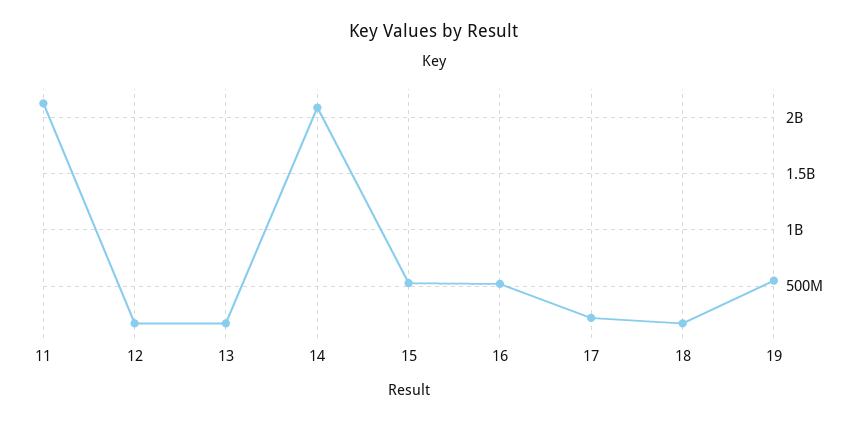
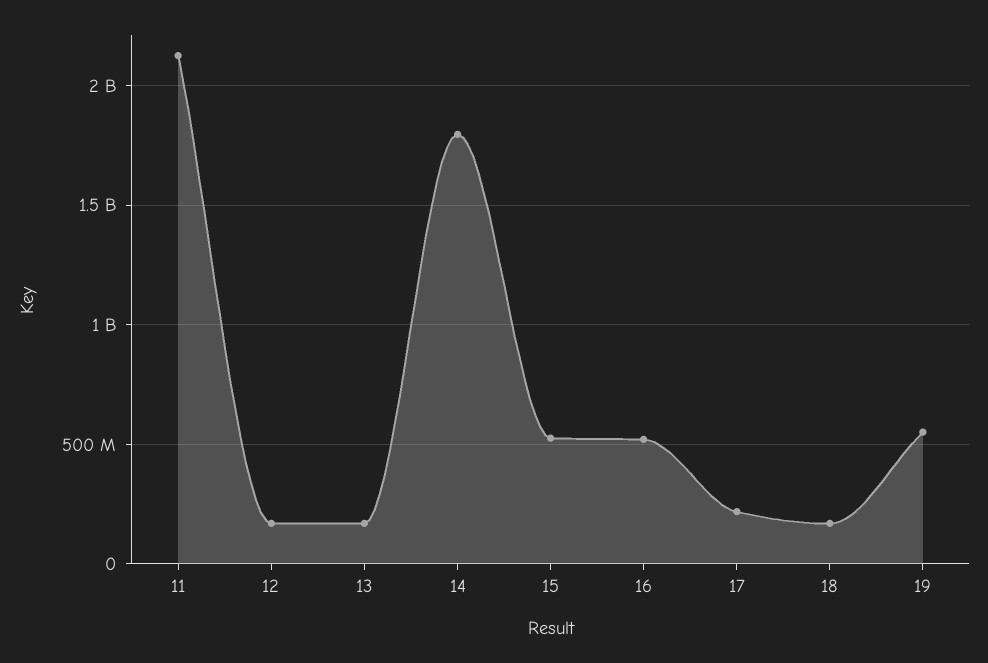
  {
    "11": 2100000000,
    "12": 150000000,
    "13": 150000000,
-   "14": 2100000000,
+   "14": 1800000000,
    "15": 550000000,
    "16": 500000000,
    "17": 200000000,
    "18": 150000000,
    "19": 550000000
  }

